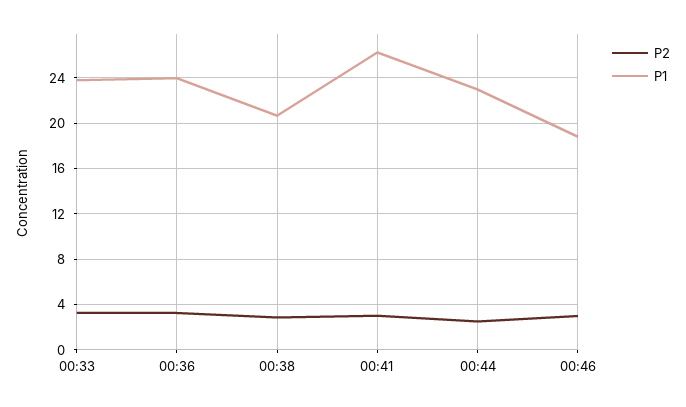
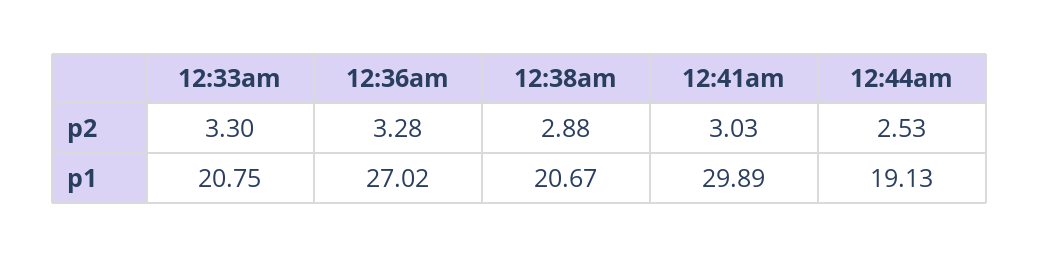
  {
    "P2": {
      "00:33": 3.3,
      "00:36": 3.28,
      "00:38": 2.88,
      "00:41": 3.03,
-     "00:44": 2.53,
+     "00:44": 2.53
-     "00:46": 3
    },
    "P1": {
-     "00:33": 24,
+     "00:33": 20.75,
-     "00:36": 24,
+     "00:36": 27.02,
      "00:38": 20.67,
-     "00:41": 26,
+     "00:41": 29.89,
-     "00:44": 23,
+     "00:44": 19.13
-     "00:46": 19
    }
  }

